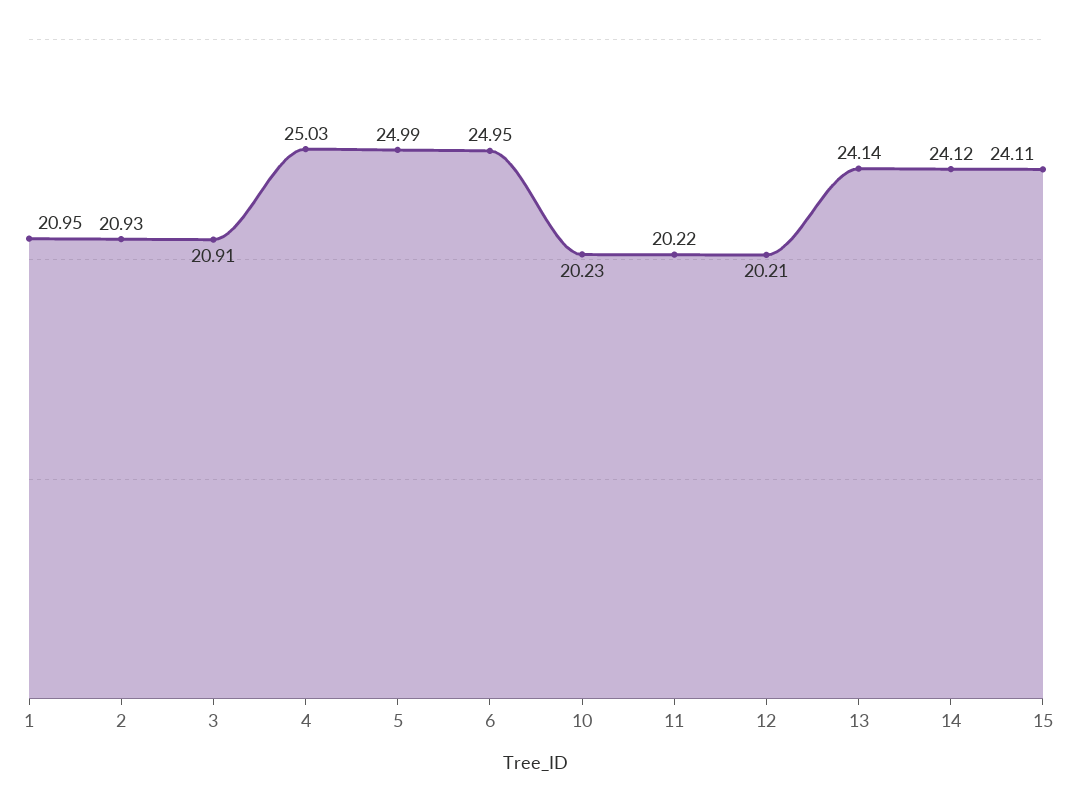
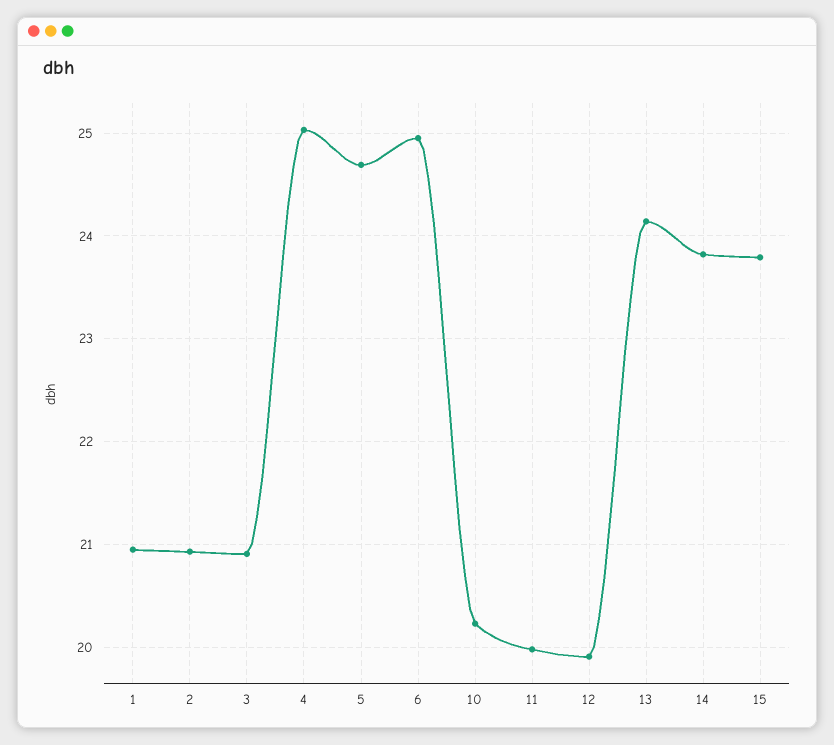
  {
    "1": 20.95,
    "2": 20.93,
    "3": 20.91,
    "4": 25.03,
-   "5": 24.99,
+   "5": 24.7,
    "6": 24.95,
    "10": 20.23,
-   "11": 20.22,
+   "11": 20,
-   "12": 20.21,
+   "12": 19.9,
    "13": 24.14,
-   "14": 24.12,
+   "14": 23.8,
-   "15": 24.11
+   "15": 23.8
  }

